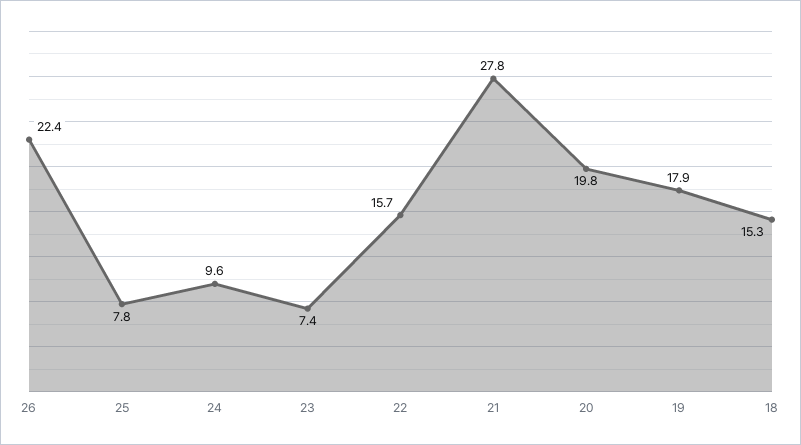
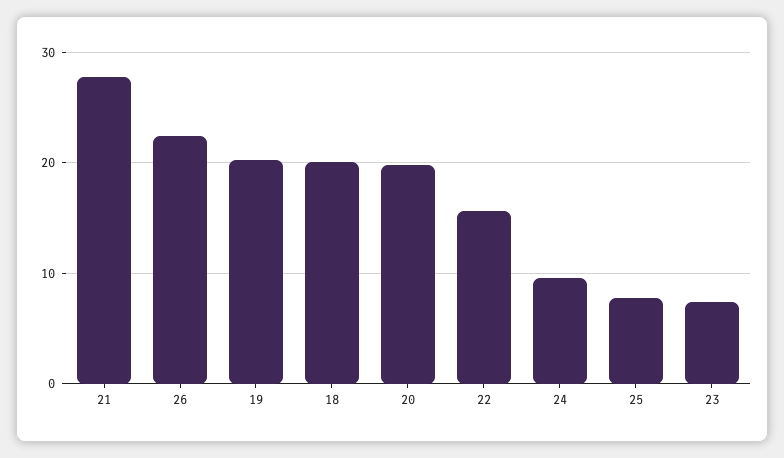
  {
    "26": 22.4,
    "25": 7.8,
    "24": 9.6,
    "23": 7.4,
    "22": 15.7,
    "21": 27.8,
    "20": 19.8,
-   "19": 17.9,
+   "19": 20,
-   "18": 15.3
+   "18": 20
  }

